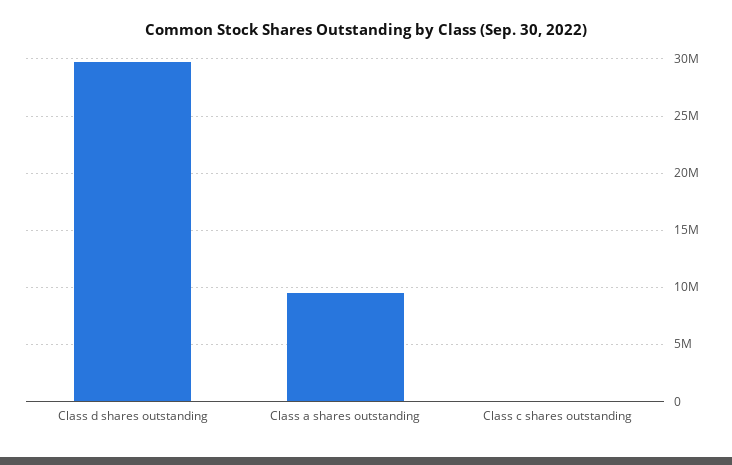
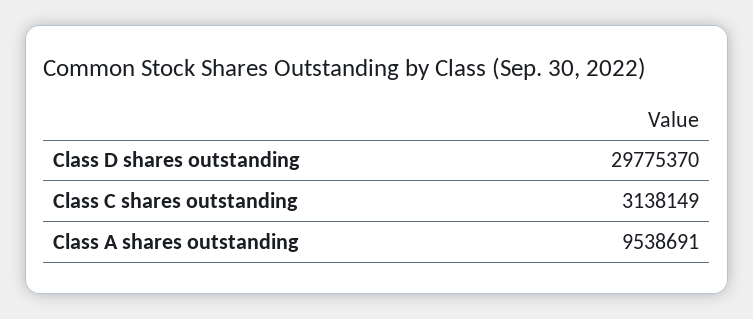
  {
    "Class d shares outstanding": 29775370,
    "Class a shares outstanding": 9538691,
-   "Class c shares outstanding": 0
+   "Class c shares outstanding": 3138149
  }

